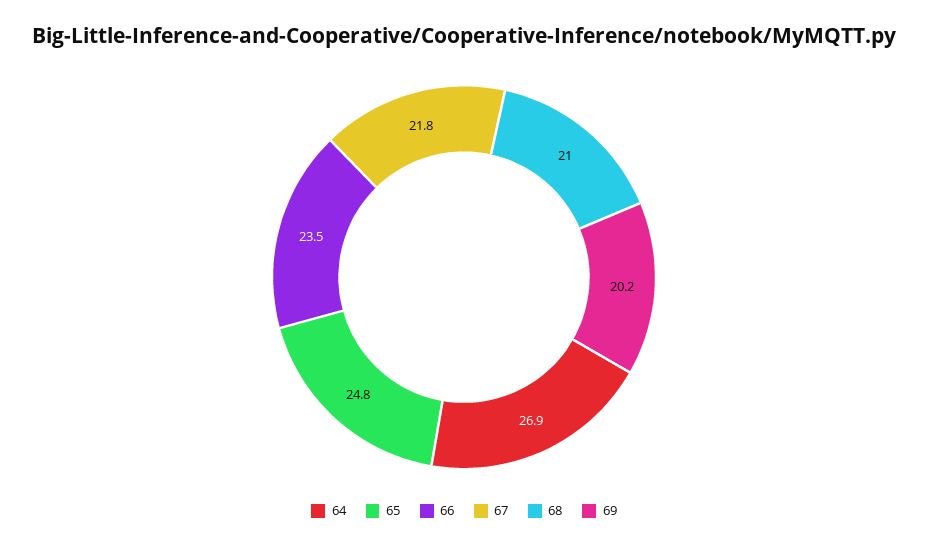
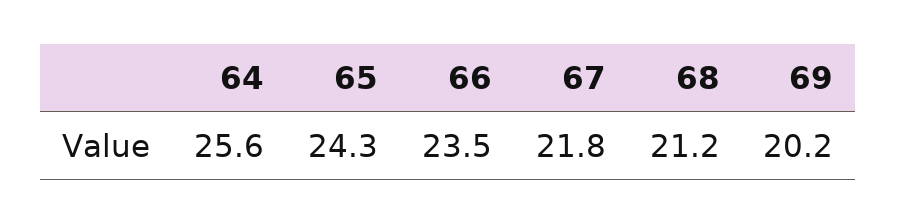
  {
-   "64": 26.9,
+   "64": 25.6,
-   "65": 24.8,
+   "65": 24.3,
    "66": 23.5,
    "67": 21.8,
-   "68": 21,
+   "68": 21.2,
    "69": 20.2
  }

